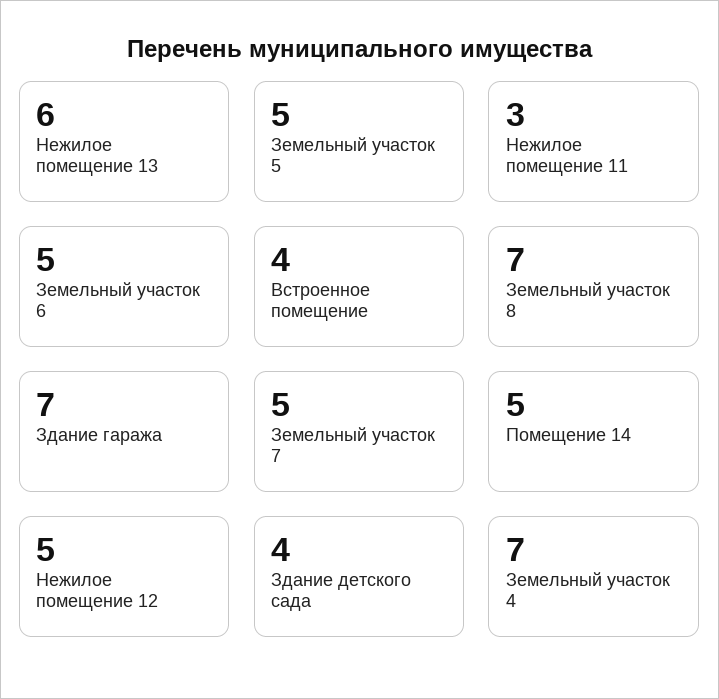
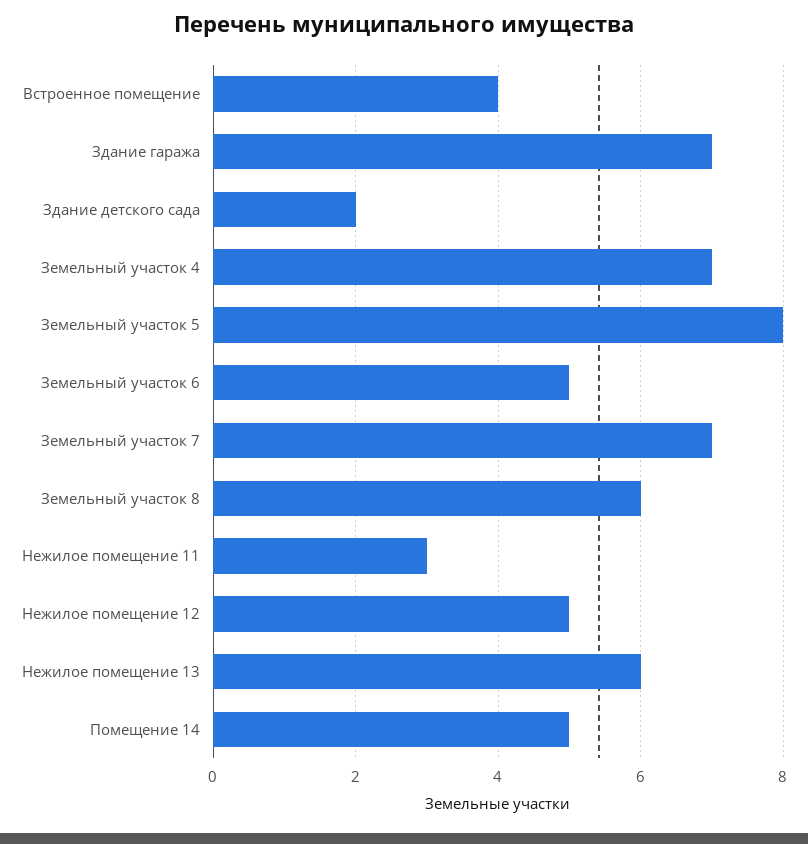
  {
    "Нежилое помещение 13": 6,
-   "Земельный участок 5": 5,
+   "Земельный участок 5": 8,
    "Нежилое помещение 11": 3,
    "Земельный участок 6": 5,
    "Встроенное помещение": 4,
-   "Земельный участок 8": 7,
+   "Земельный участок 8": 6,
    "Здание гаража": 7,
-   "Земельный участок 7": 5,
+   "Земельный участок 7": 7,
    "Помещение 14": 5,
    "Нежилое помещение 12": 5,
-   "Здание детского сада": 4,
+   "Здание детского сада": 2,
    "Земельный участок 4": 7
  }

